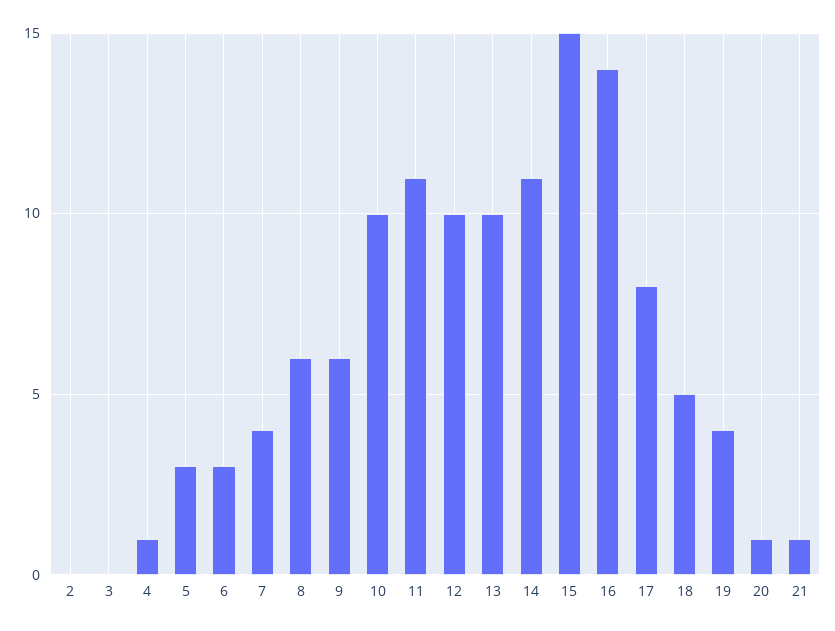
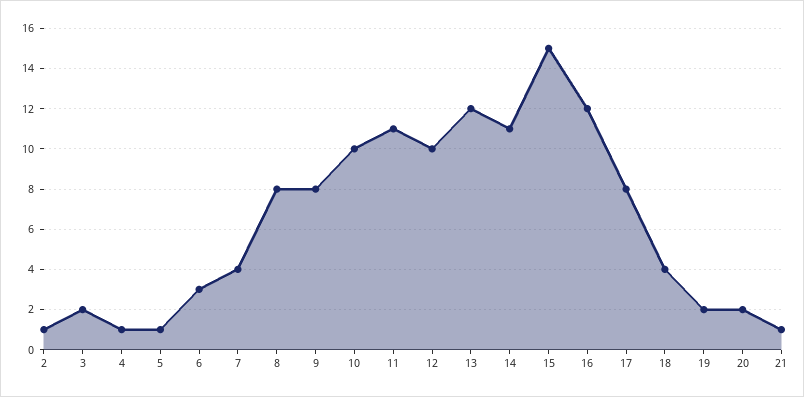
  {
-   "2": 0,
+   "2": 1,
-   "3": 0,
+   "3": 2,
    "4": 1,
-   "5": 3,
+   "5": 1,
    "6": 3,
    "7": 4,
-   "8": 6,
+   "8": 8,
-   "9": 6,
+   "9": 8,
    "10": 10,
    "11": 11,
    "12": 10,
-   "13": 10,
+   "13": 12,
    "14": 11,
    "15": 15,
-   "16": 14,
+   "16": 12,
    "17": 8,
-   "18": 5,
+   "18": 4,
-   "19": 4,
+   "19": 2,
-   "20": 1,
+   "20": 2,
    "21": 1
  }

